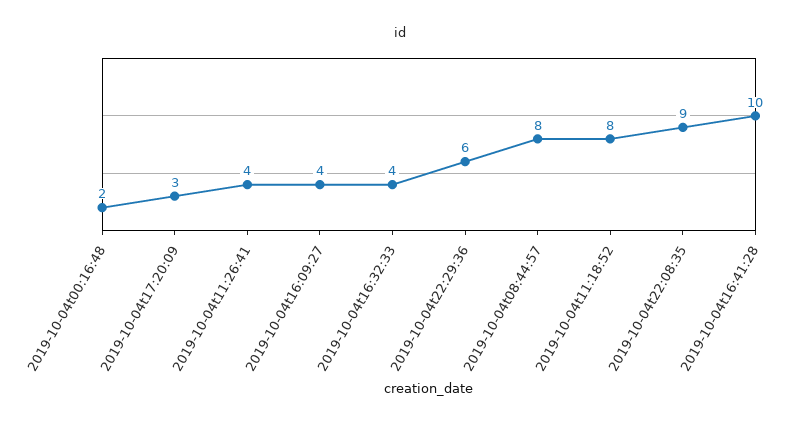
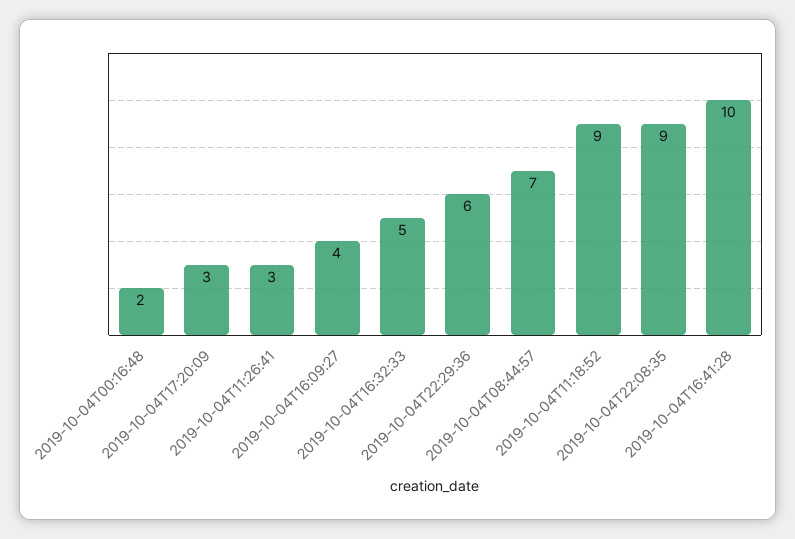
  {
    "2019-10-04t00:16:48": 2,
    "2019-10-04t17:20:09": 3,
-   "2019-10-04t11:26:41": 4,
+   "2019-10-04t11:26:41": 3,
    "2019-10-04t16:09:27": 4,
-   "2019-10-04t16:32:33": 4,
+   "2019-10-04t16:32:33": 5,
    "2019-10-04t22:29:36": 6,
-   "2019-10-04t08:44:57": 8,
+   "2019-10-04t08:44:57": 7,
-   "2019-10-04t11:18:52": 8,
+   "2019-10-04t11:18:52": 9,
    "2019-10-04t22:08:35": 9,
    "2019-10-04t16:41:28": 10
  }

